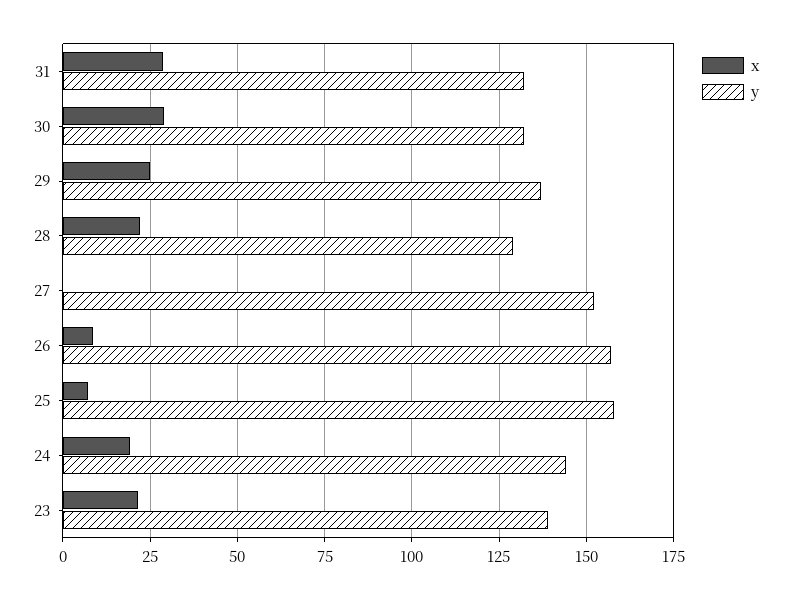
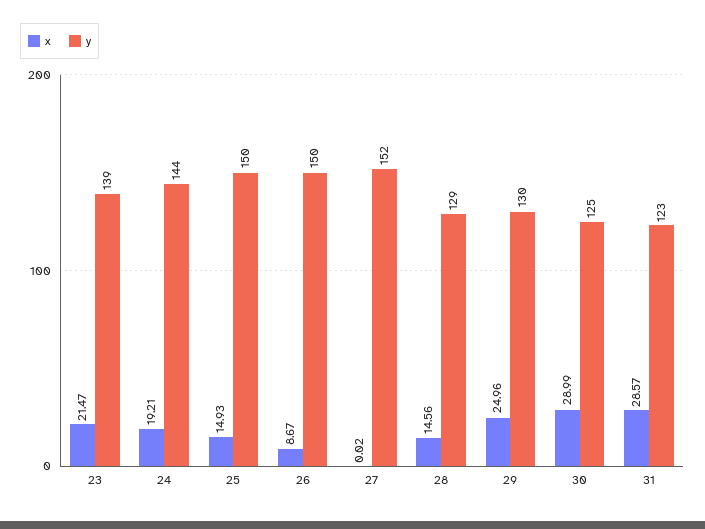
  {
    "x": {
      "31": 28.57,
      "30": 28.99,
      "29": 24.96,
-     "28": 22.5,
+     "28": 14.56,
      "27": 0.02,
      "26": 8.67,
-     "25": 7.5,
+     "25": 14.93,
      "24": 19.21,
      "23": 21.47
    },
    "y": {
-     "31": 132.5,
+     "31": 123,
-     "30": 132.5,
+     "30": 125,
-     "29": 137.5,
+     "29": 130,
      "28": 129,
      "27": 152,
-     "26": 157.5,
+     "26": 150,
-     "25": 157.5,
+     "25": 150,
      "24": 144,
      "23": 139
    }
  }

